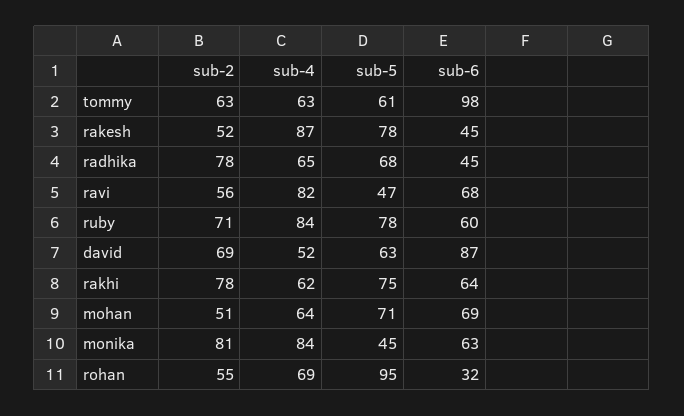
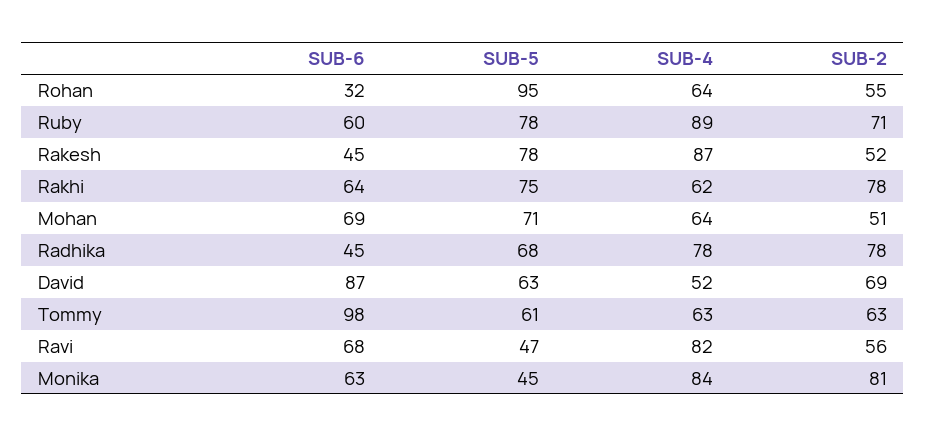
  {
    "sub-2": {
      "tommy": 63,
      "rakesh": 52,
      "radhika": 78,
      "ravi": 56,
      "ruby": 71,
      "david": 69,
      "rakhi": 78,
      "mohan": 51,
      "monika": 81,
      "rohan": 55
    },
    "sub-4": {
      "tommy": 63,
      "rakesh": 87,
-     "radhika": 65,
+     "radhika": 78,
      "ravi": 82,
-     "ruby": 84,
+     "ruby": 89,
      "david": 52,
      "rakhi": 62,
      "mohan": 64,
      "monika": 84,
-     "rohan": 69
+     "rohan": 64
    },
    "sub-5": {
      "tommy": 61,
      "rakesh": 78,
      "radhika": 68,
      "ravi": 47,
      "ruby": 78,
      "david": 63,
      "rakhi": 75,
      "mohan": 71,
      "monika": 45,
      "rohan": 95
    },
    "sub-6": {
      "tommy": 98,
      "rakesh": 45,
      "radhika": 45,
      "ravi": 68,
      "ruby": 60,
      "david": 87,
      "rakhi": 64,
      "mohan": 69,
      "monika": 63,
      "rohan": 32
    }
  }

